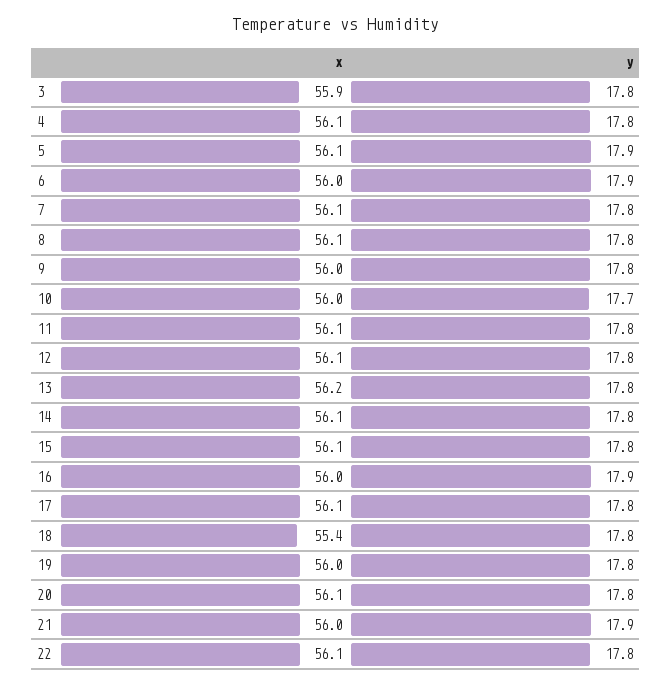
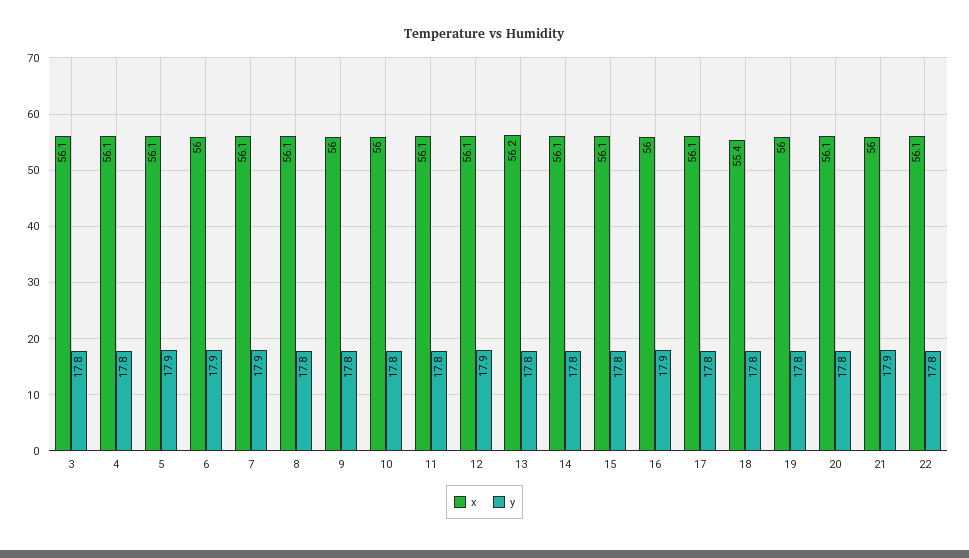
  {
    "x": {
-     "3": 55.9,
+     "3": 56.1,
      "4": 56.1,
      "5": 56.1,
      "6": 56,
      "7": 56.1,
      "8": 56.1,
      "9": 56,
      "10": 56,
      "11": 56.1,
      "12": 56.1,
      "13": 56.2,
      "14": 56.1,
      "15": 56.1,
      "16": 56,
      "17": 56.1,
      "18": 55.4,
      "19": 56,
      "20": 56.1,
      "21": 56,
      "22": 56.1
    },
    "y": {
      "3": 17.8,
      "4": 17.8,
      "5": 17.9,
      "6": 17.9,
-     "7": 17.8,
+     "7": 17.9,
      "8": 17.8,
      "9": 17.8,
-     "10": 17.7,
+     "10": 17.8,
      "11": 17.8,
-     "12": 17.8,
+     "12": 17.9,
      "13": 17.8,
      "14": 17.8,
      "15": 17.8,
      "16": 17.9,
      "17": 17.8,
      "18": 17.8,
      "19": 17.8,
      "20": 17.8,
      "21": 17.9,
      "22": 17.8
    }
  }

